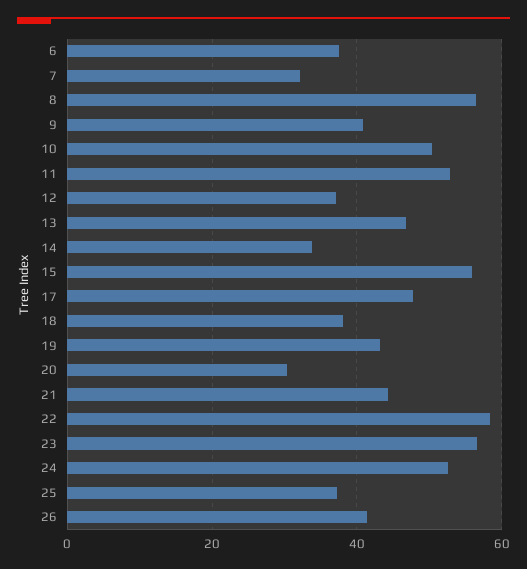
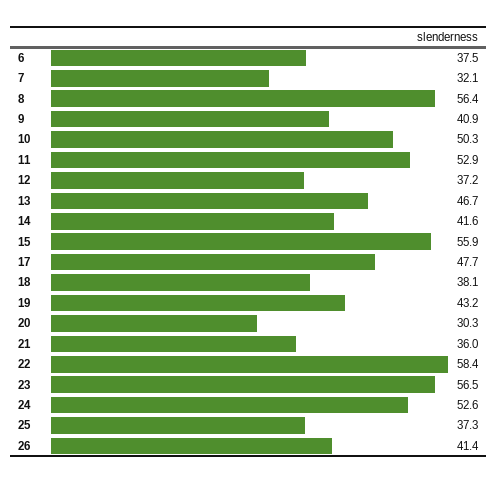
  {
    "6": 37.5,
    "7": 32.1,
    "8": 56.4,
    "9": 40.9,
    "10": 50.3,
    "11": 52.9,
    "12": 37.2,
    "13": 46.7,
-   "14": 34,
+   "14": 41.6,
    "15": 55.9,
    "17": 47.7,
    "18": 38.1,
    "19": 43.2,
    "20": 30.3,
-   "21": 44,
+   "21": 36,
    "22": 58.4,
    "23": 56.5,
    "24": 52.6,
    "25": 37.3,
    "26": 41.4
  }

